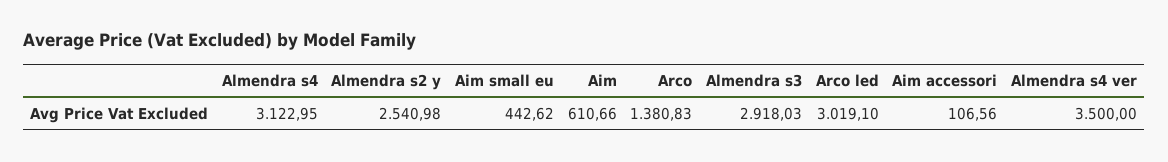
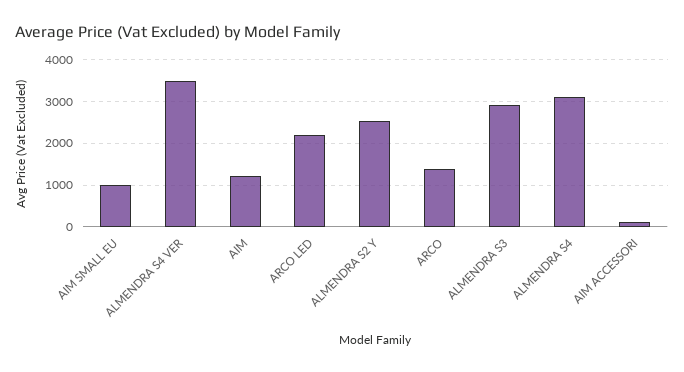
  {
    "Almendra s4": 3122.95,
    "Almendra s2 y": 2540.98,
-   "Aim small eu": 442.62,
+   "Aim small eu": 1000,
-   "Aim": 610.66,
+   "Aim": 1200,
    "Arco": 1380.83,
    "Almendra s3": 2918.03,
-   "Arco led": 3019.1,
+   "Arco led": 2200,
    "Aim accessori": 106.56,
    "Almendra s4 ver": 3500
  }

